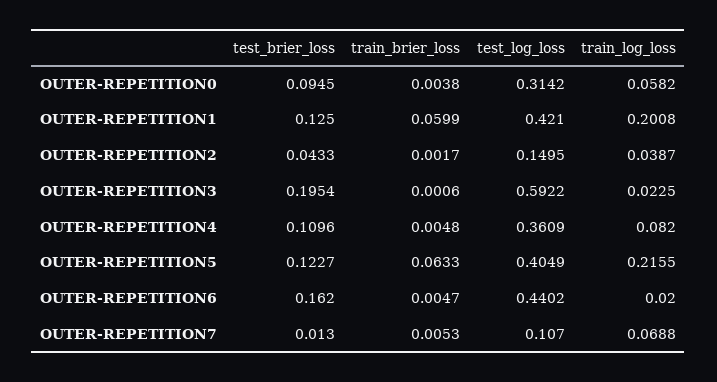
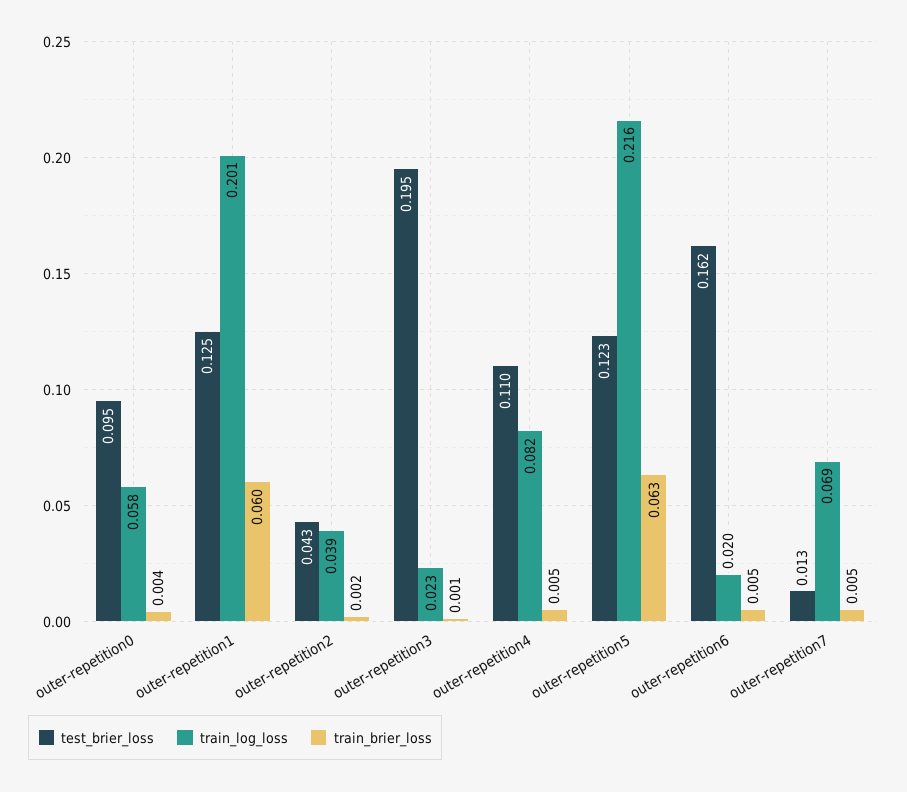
  {
    "test_brier_loss": {
      "OUTER-REPETITION0": 0.0945,
      "OUTER-REPETITION1": 0.125,
      "OUTER-REPETITION2": 0.0433,
      "OUTER-REPETITION3": 0.1954,
      "OUTER-REPETITION4": 0.1096,
      "OUTER-REPETITION5": 0.1227,
      "OUTER-REPETITION6": 0.162,
      "OUTER-REPETITION7": 0.013
    },
    "train_brier_loss": {
      "OUTER-REPETITION0": 0.0038,
      "OUTER-REPETITION1": 0.0599,
      "OUTER-REPETITION2": 0.0017,
      "OUTER-REPETITION3": 0.0006,
      "OUTER-REPETITION4": 0.0048,
      "OUTER-REPETITION5": 0.0633,
      "OUTER-REPETITION6": 0.0047,
      "OUTER-REPETITION7": 0.0053
    },
-   "test_log_loss": {
-     "OUTER-REPETITION0": 0.3142,
-     "OUTER-REPETITION1": 0.421,
-     "OUTER-REPETITION2": 0.1495,
-     "OUTER-REPETITION3": 0.5922,
-     "OUTER-REPETITION4": 0.3609,
-     "OUTER-REPETITION5": 0.4049,
-     "OUTER-REPETITION6": 0.4402,
-     "OUTER-REPETITION7": 0.107
-   },
    "train_log_loss": {
      "OUTER-REPETITION0": 0.0582,
      "OUTER-REPETITION1": 0.2008,
      "OUTER-REPETITION2": 0.0387,
      "OUTER-REPETITION3": 0.0225,
      "OUTER-REPETITION4": 0.082,
      "OUTER-REPETITION5": 0.2155,
      "OUTER-REPETITION6": 0.02,
      "OUTER-REPETITION7": 0.0688
    }
  }

